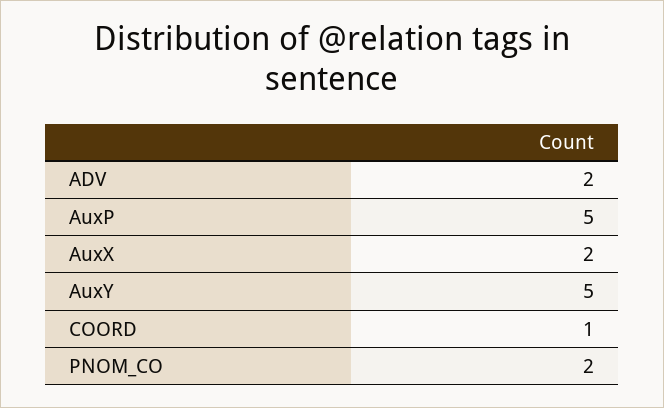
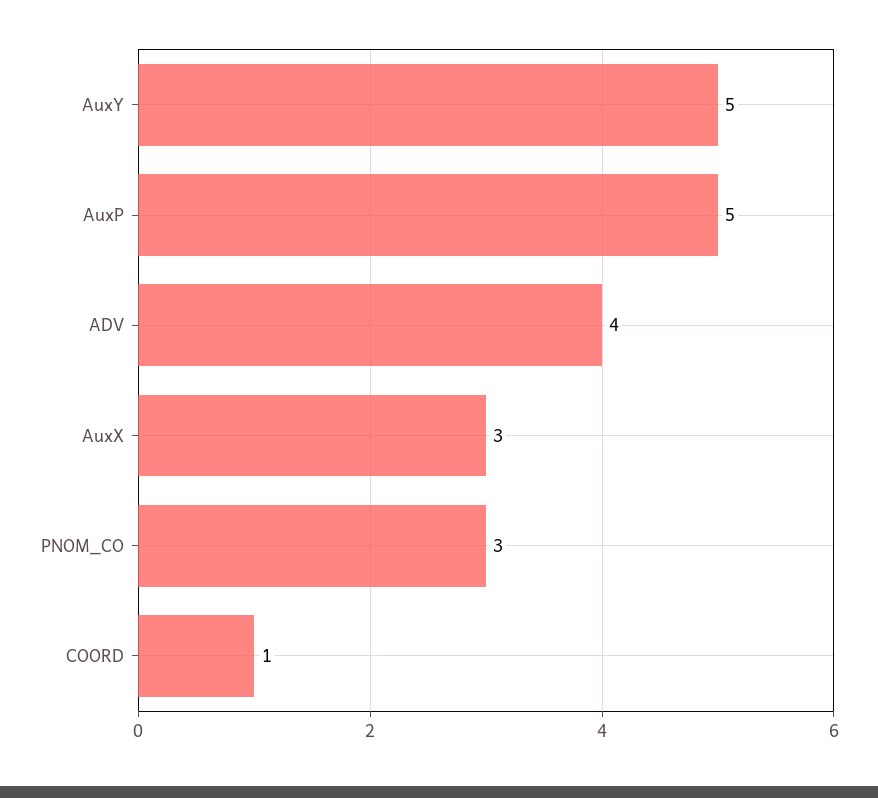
  {
-   "ADV": 2,
+   "ADV": 4,
    "AuxP": 5,
-   "AuxX": 2,
+   "AuxX": 3,
    "AuxY": 5,
    "COORD": 1,
-   "PNOM_CO": 2
+   "PNOM_CO": 3
  }

